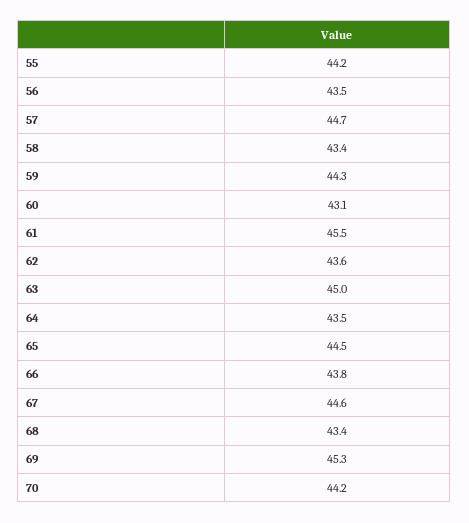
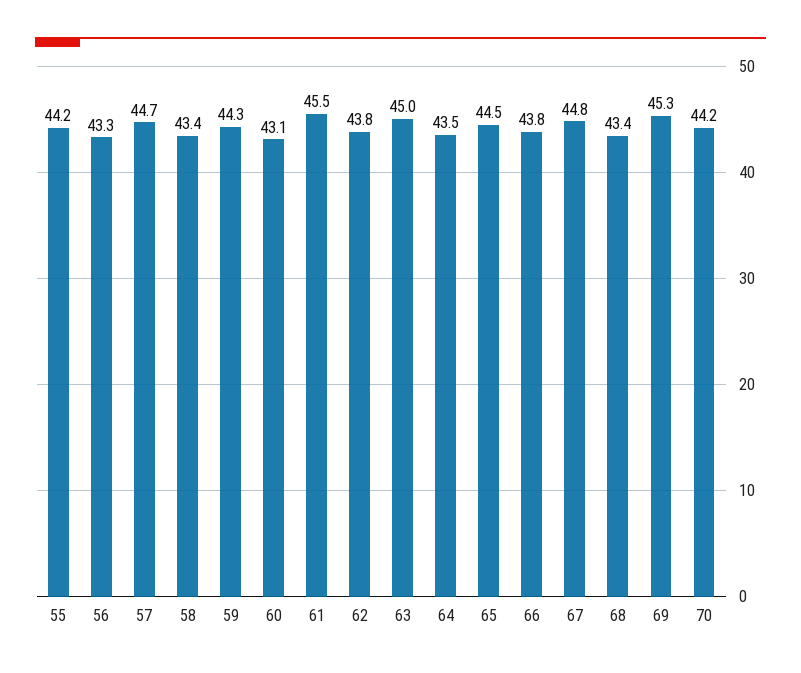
  {
    "55": 44.2,
-   "56": 43.5,
+   "56": 43.3,
    "57": 44.7,
    "58": 43.4,
    "59": 44.3,
    "60": 43.1,
    "61": 45.5,
-   "62": 43.6,
+   "62": 43.8,
    "63": 45,
    "64": 43.5,
    "65": 44.5,
    "66": 43.8,
-   "67": 44.6,
+   "67": 44.8,
    "68": 43.4,
    "69": 45.3,
    "70": 44.2
  }

